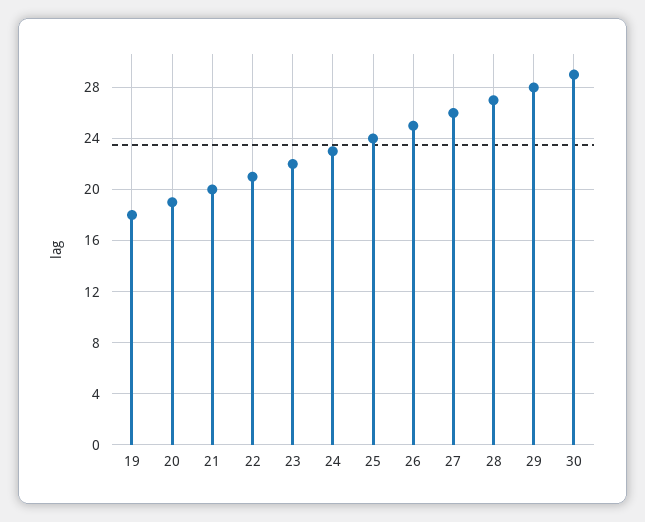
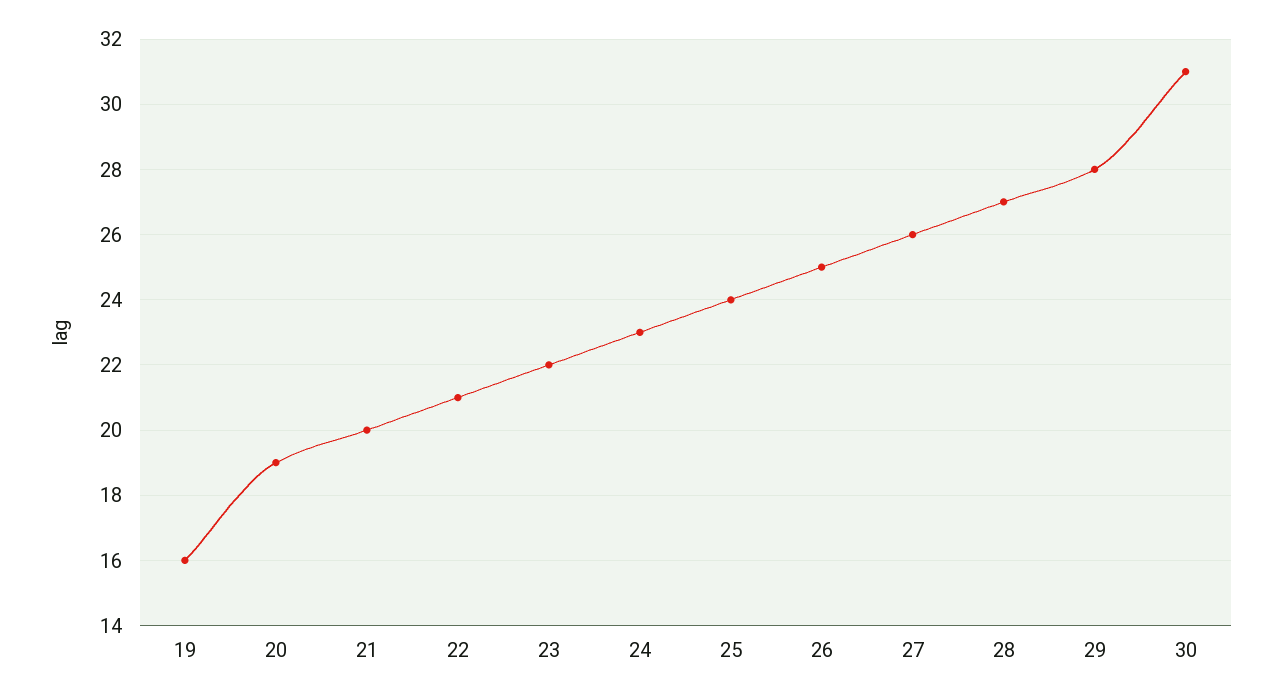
  {
-   "19": 18,
+   "19": 16,
    "20": 19,
    "21": 20,
    "22": 21,
    "23": 22,
    "24": 23,
    "25": 24,
    "26": 25,
    "27": 26,
    "28": 27,
    "29": 28,
-   "30": 29
+   "30": 31
  }

